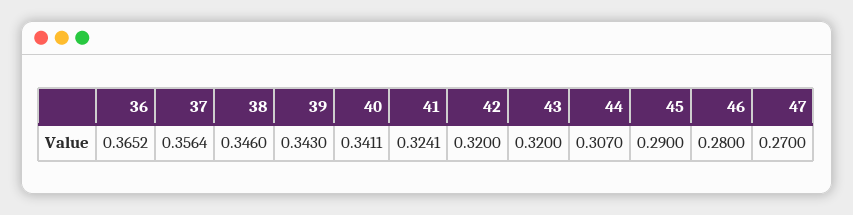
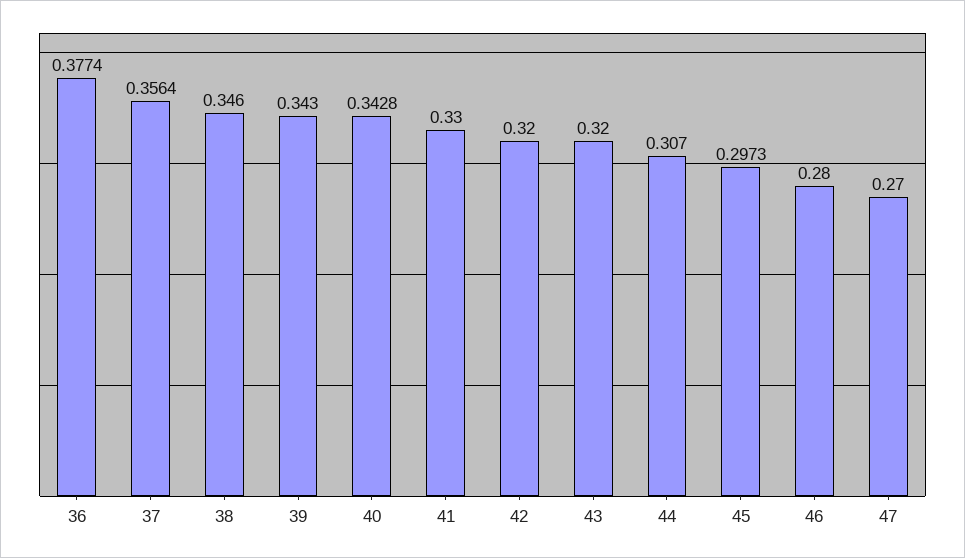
  {
-   "36": 0.3652,
+   "36": 0.3774,
    "37": 0.3564,
    "38": 0.346,
    "39": 0.343,
-   "40": 0.3411,
+   "40": 0.3428,
-   "41": 0.3241,
+   "41": 0.33,
    "42": 0.32,
    "43": 0.32,
    "44": 0.307,
-   "45": 0.29,
+   "45": 0.2973,
    "46": 0.28,
    "47": 0.27
  }

